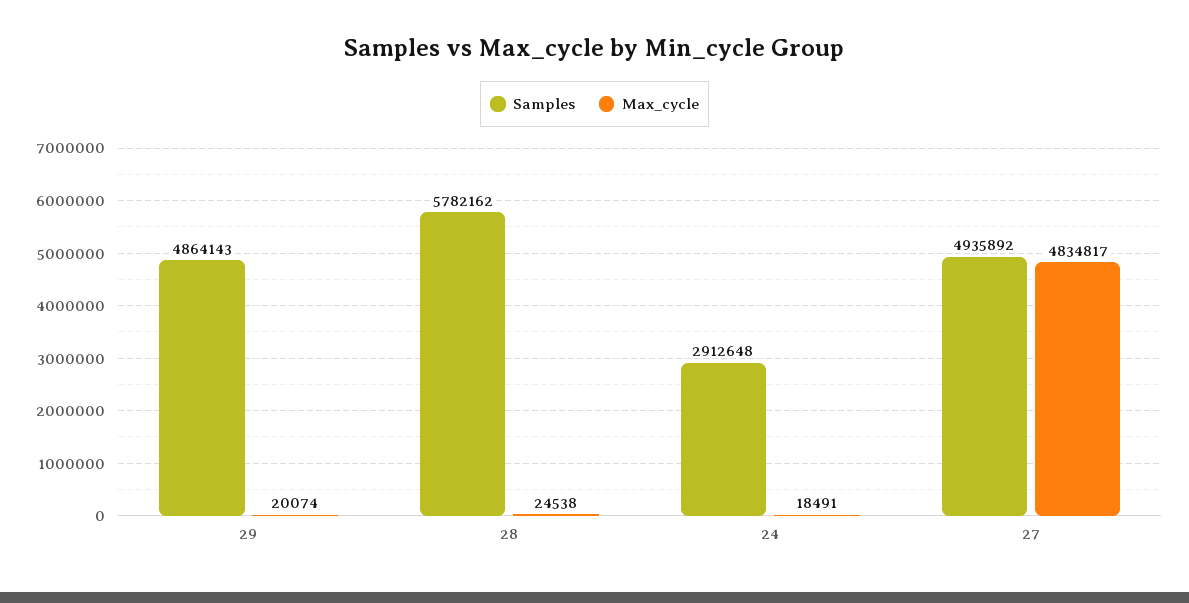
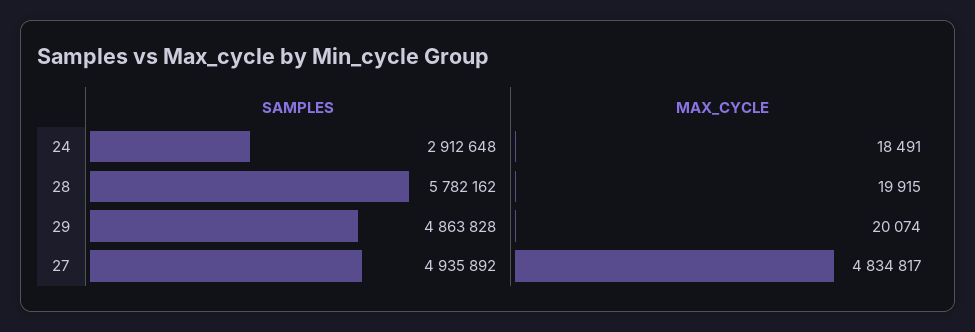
  {
    "Samples": {
-     "29": 4864143,
+     "29": 4863828,
      "28": 5782162,
      "24": 2912648,
      "27": 4935892
    },
    "Max_cycle": {
      "29": 20074,
-     "28": 24538,
+     "28": 19915,
      "24": 18491,
      "27": 4834817
    }
  }

